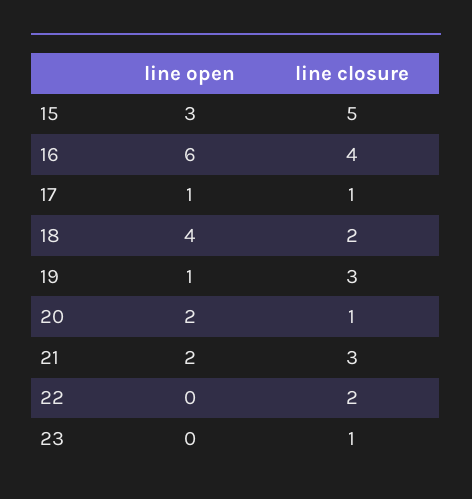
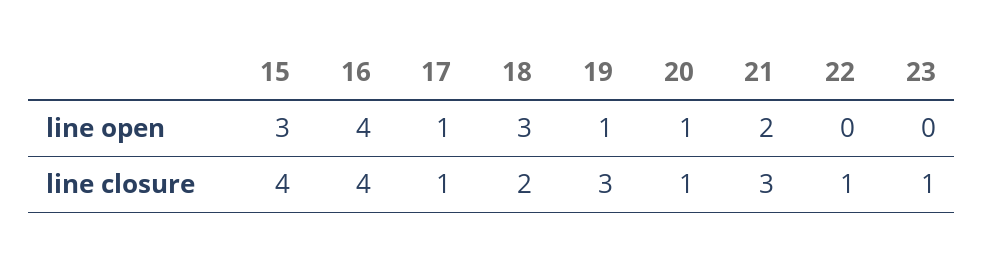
  {
    "line open": {
      "15": 3,
-     "16": 6,
+     "16": 4,
      "17": 1,
-     "18": 4,
+     "18": 3,
      "19": 1,
-     "20": 2,
+     "20": 1,
      "21": 2,
      "22": 0,
      "23": 0
    },
    "line closure": {
-     "15": 5,
+     "15": 4,
      "16": 4,
      "17": 1,
      "18": 2,
      "19": 3,
      "20": 1,
      "21": 3,
-     "22": 2,
+     "22": 1,
      "23": 1
    }
  }

